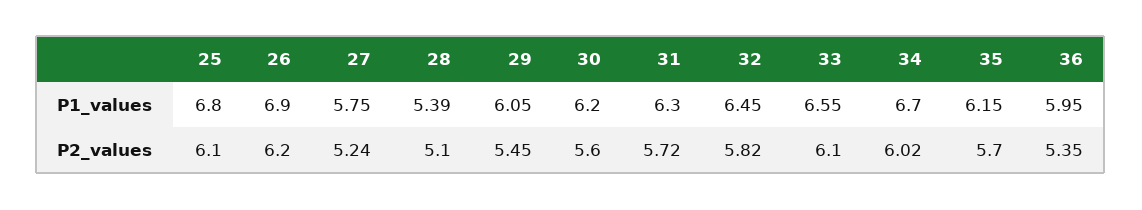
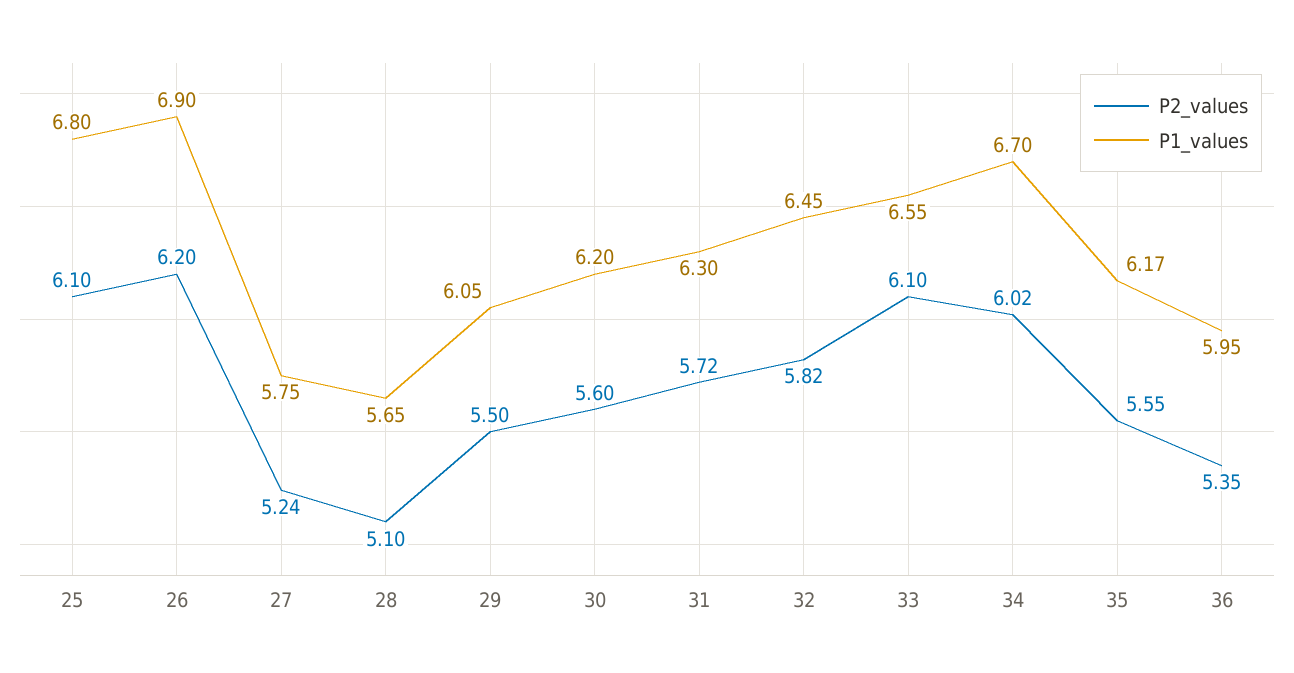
  {
    "P1_values": {
      "25": 6.8,
      "26": 6.9,
      "27": 5.75,
-     "28": 5.39,
+     "28": 5.65,
      "29": 6.05,
      "30": 6.2,
      "31": 6.3,
      "32": 6.45,
      "33": 6.55,
      "34": 6.7,
-     "35": 6.15,
+     "35": 6.17,
      "36": 5.95
    },
    "P2_values": {
      "25": 6.1,
      "26": 6.2,
      "27": 5.24,
      "28": 5.1,
-     "29": 5.45,
+     "29": 5.5,
      "30": 5.6,
      "31": 5.72,
      "32": 5.82,
      "33": 6.1,
      "34": 6.02,
-     "35": 5.7,
+     "35": 5.55,
      "36": 5.35
    }
  }

